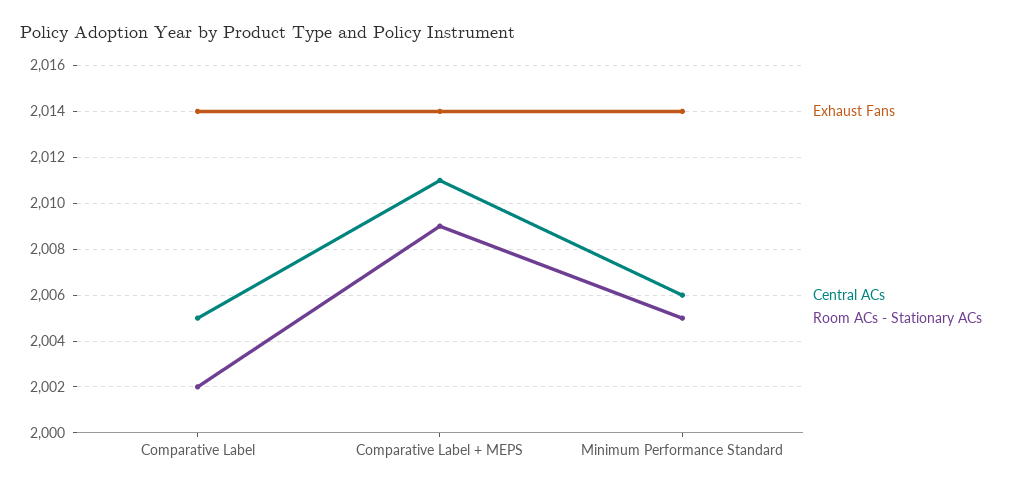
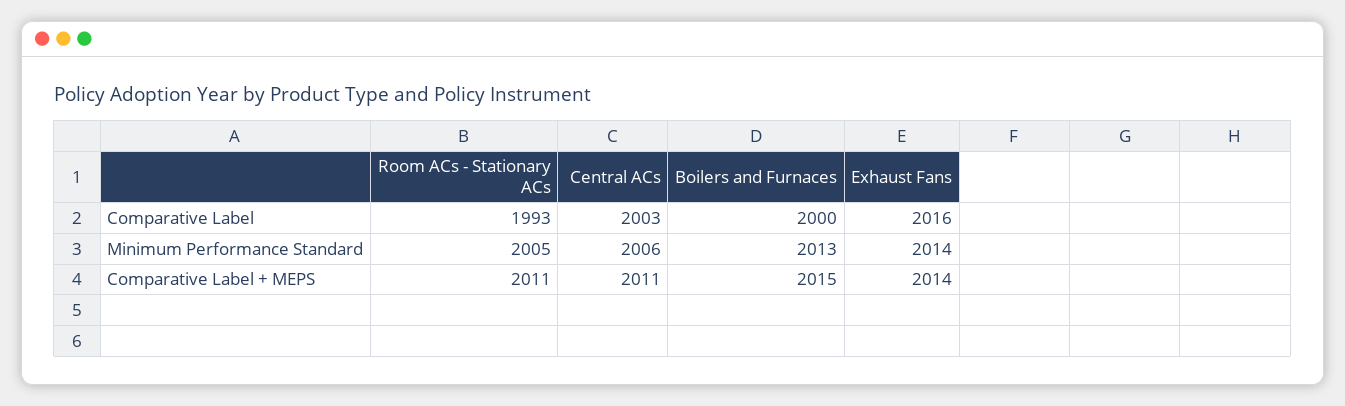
  {
    "Exhaust Fans": {
-     "Comparative Label": 2014,
+     "Comparative Label": 2016,
      "Comparative Label + MEPS": 2014,
      "Minimum Performance Standard": 2014
    },
    "Central ACs": {
-     "Comparative Label": 2005,
+     "Comparative Label": 2003,
      "Comparative Label + MEPS": 2011,
      "Minimum Performance Standard": 2006
    },
    "Room ACs - Stationary ACs": {
-     "Comparative Label": 2002,
+     "Comparative Label": 1993,
-     "Comparative Label + MEPS": 2009,
+     "Comparative Label + MEPS": 2011,
      "Minimum Performance Standard": 2005
-   }
+   },
+   "Boilers and Furnaces": {
+     "Comparative Label": 2000,
+     "Minimum Performance Standard": 2013,
+     "Comparative Label + MEPS": 2015
+   }
  }

